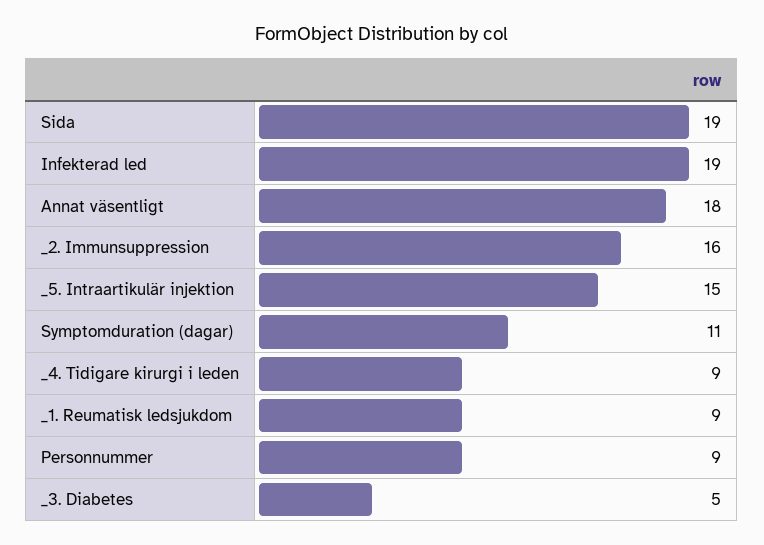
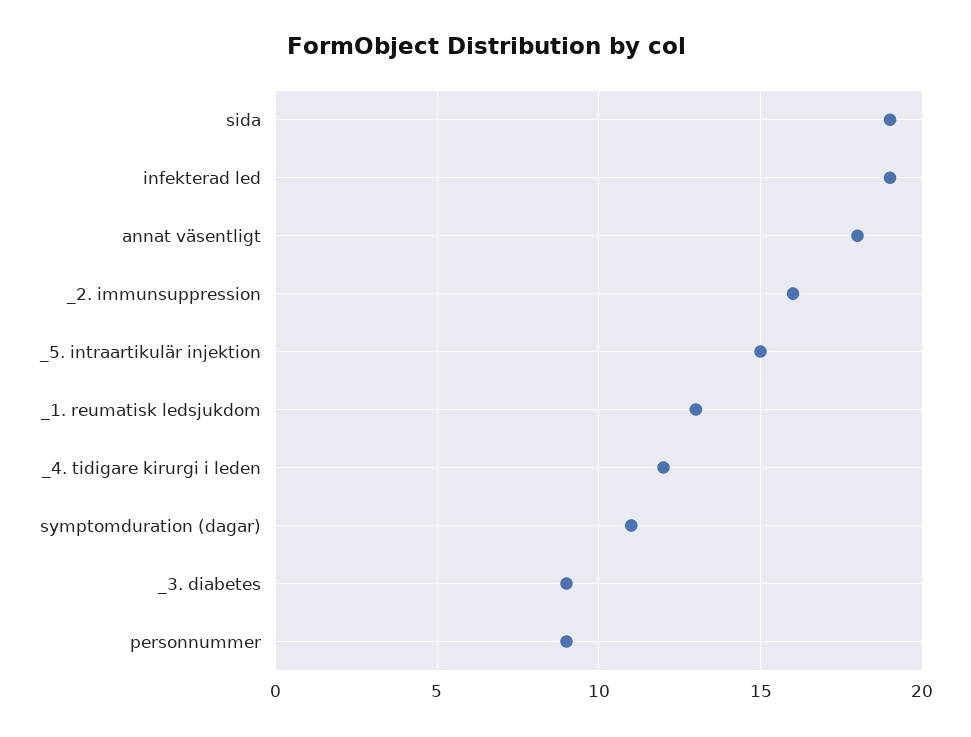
  {
    "Sida": 19,
    "Infekterad led": 19,
    "Annat väsentligt": 18,
    "_2. Immunsuppression": 16,
    "_5. Intraartikulär injektion": 15,
    "Symptomduration (dagar)": 11,
-   "_4. Tidigare kirurgi i leden": 9,
+   "_4. Tidigare kirurgi i leden": 12,
-   "_1. Reumatisk ledsjukdom": 9,
+   "_1. Reumatisk ledsjukdom": 13,
    "Personnummer": 9,
-   "_3. Diabetes": 5
+   "_3. Diabetes": 9
  }

